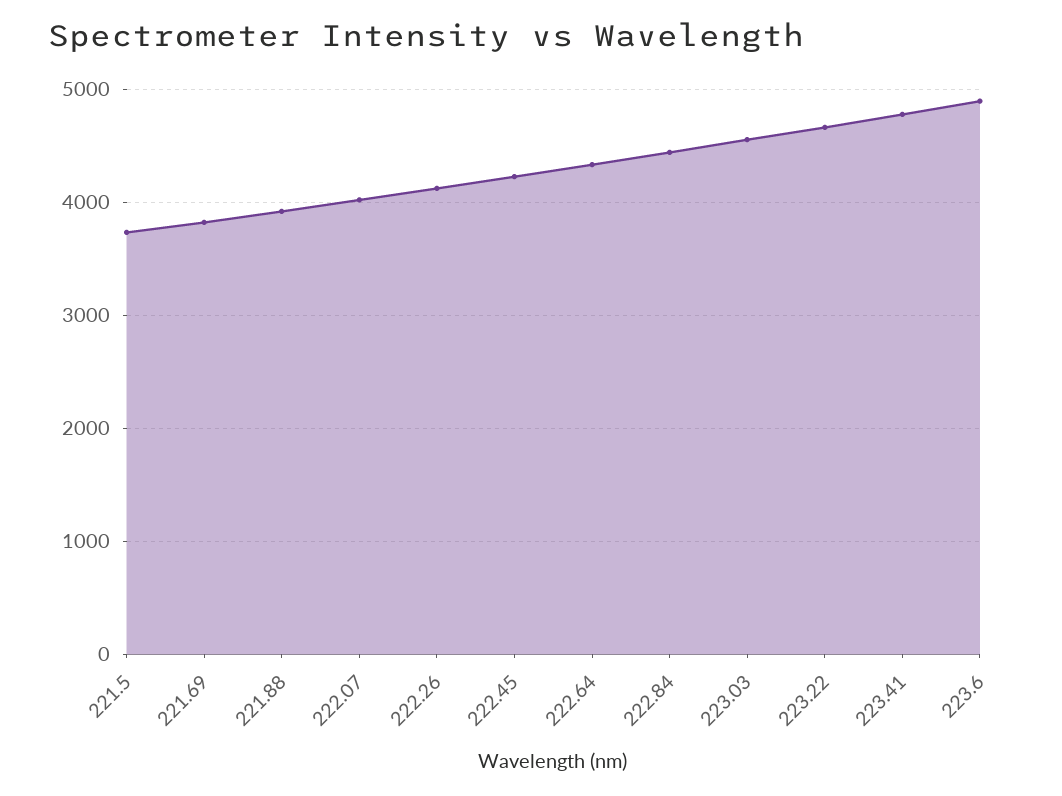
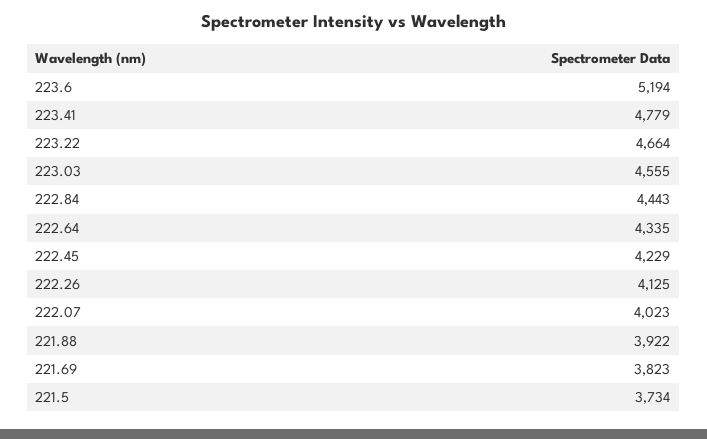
  {
    "221.5": 3734,
    "221.69": 3823,
    "221.88": 3922,
    "222.07": 4023,
    "222.26": 4125,
    "222.45": 4229,
    "222.64": 4335,
    "222.84": 4443,
    "223.03": 4555,
    "223.22": 4664,
    "223.41": 4779,
-   "223.6": 4900
+   "223.6": 5194
  }

